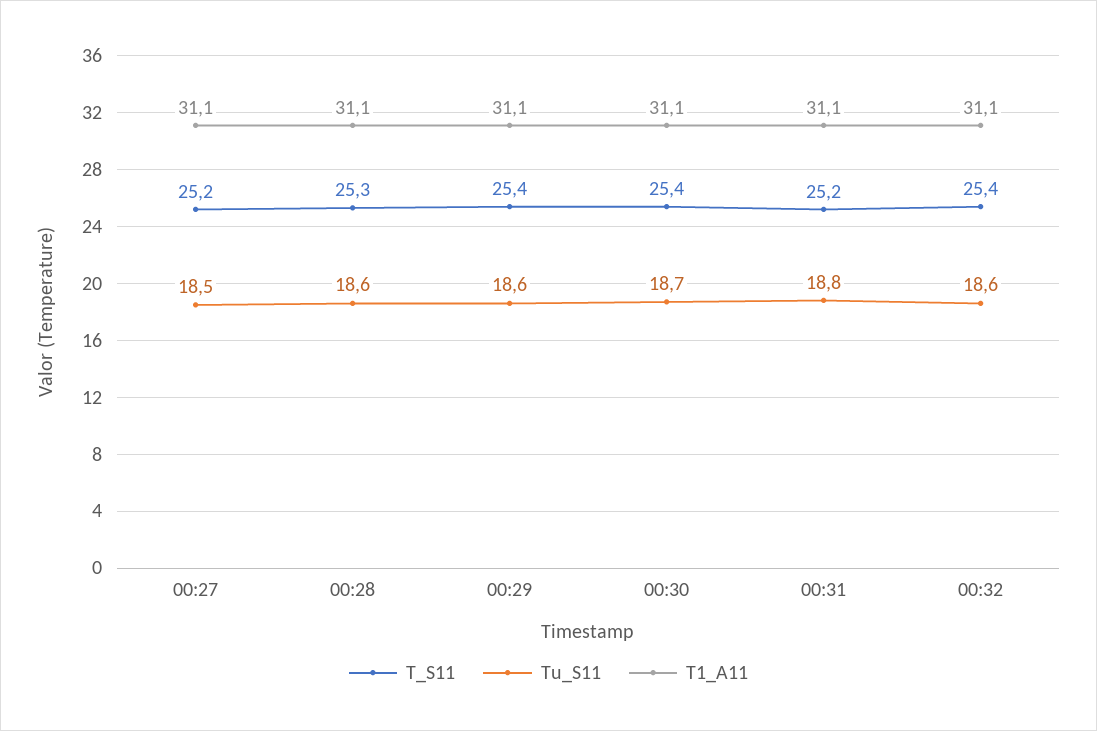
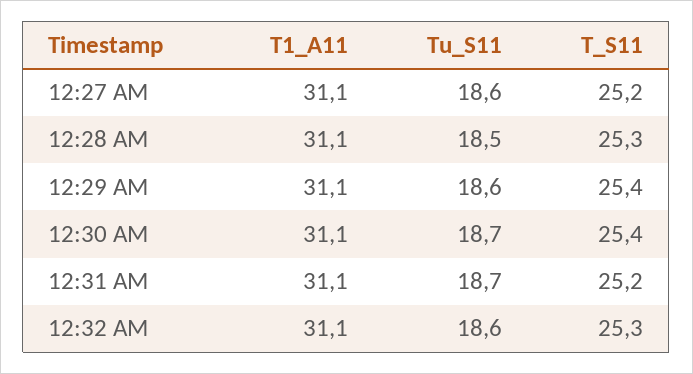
  {
    "T_S11": {
      "00:27": 25.2,
      "00:28": 25.3,
      "00:29": 25.4,
      "00:30": 25.4,
      "00:31": 25.2,
-     "00:32": 25.4
+     "00:32": 25.3
    },
    "Tu_S11": {
-     "00:27": 18.5,
+     "00:27": 18.6,
-     "00:28": 18.6,
+     "00:28": 18.5,
      "00:29": 18.6,
      "00:30": 18.7,
-     "00:31": 18.8,
+     "00:31": 18.7,
      "00:32": 18.6
    },
    "T1_A11": {
      "00:27": 31.1,
      "00:28": 31.1,
      "00:29": 31.1,
      "00:30": 31.1,
      "00:31": 31.1,
      "00:32": 31.1
    }
  }

